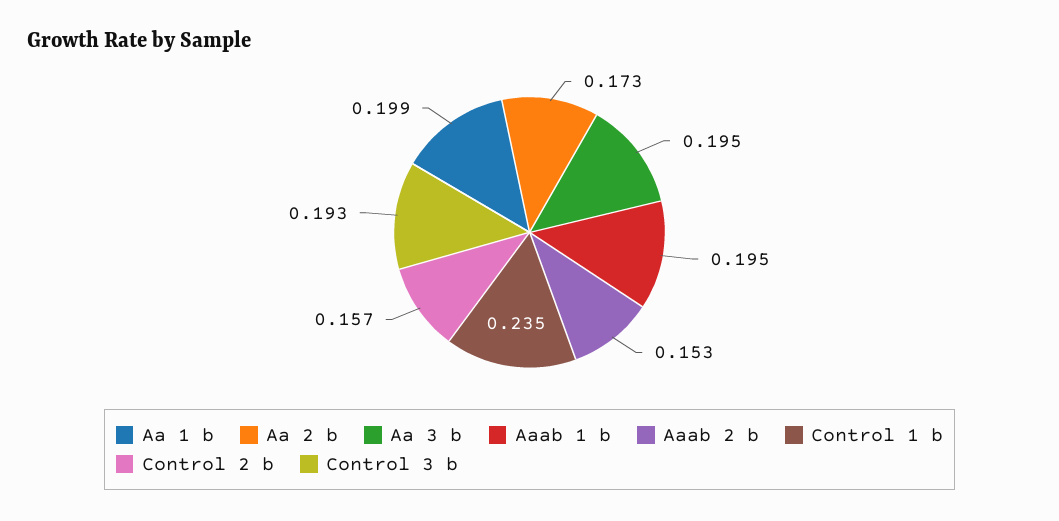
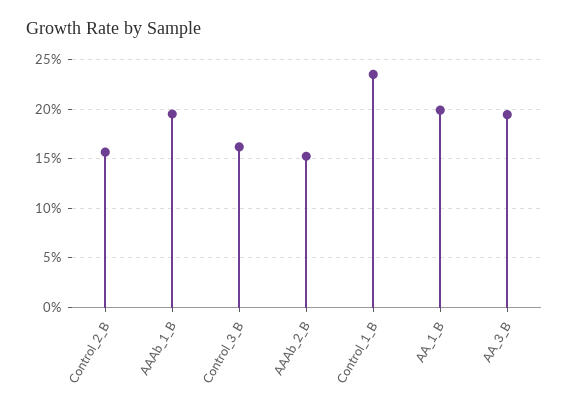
  {
    "Aa 1 b": 0.199,
-   "Aa 2 b": 0.173,
    "Aa 3 b": 0.195,
    "Aaab 1 b": 0.195,
    "Aaab 2 b": 0.153,
    "Control 1 b": 0.235,
    "Control 2 b": 0.157,
-   "Control 3 b": 0.193
+   "Control 3 b": 0.16
  }

